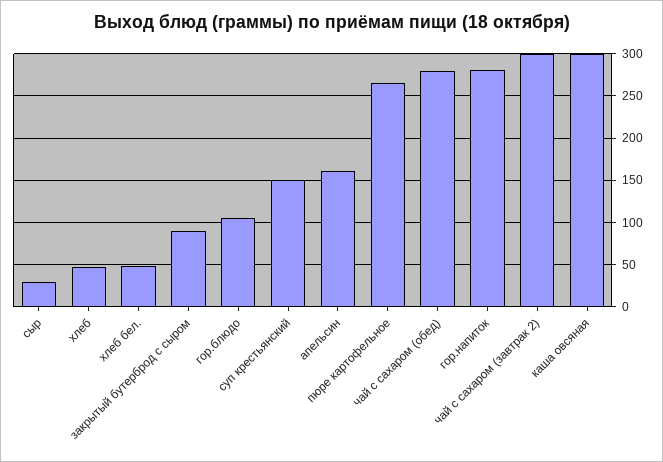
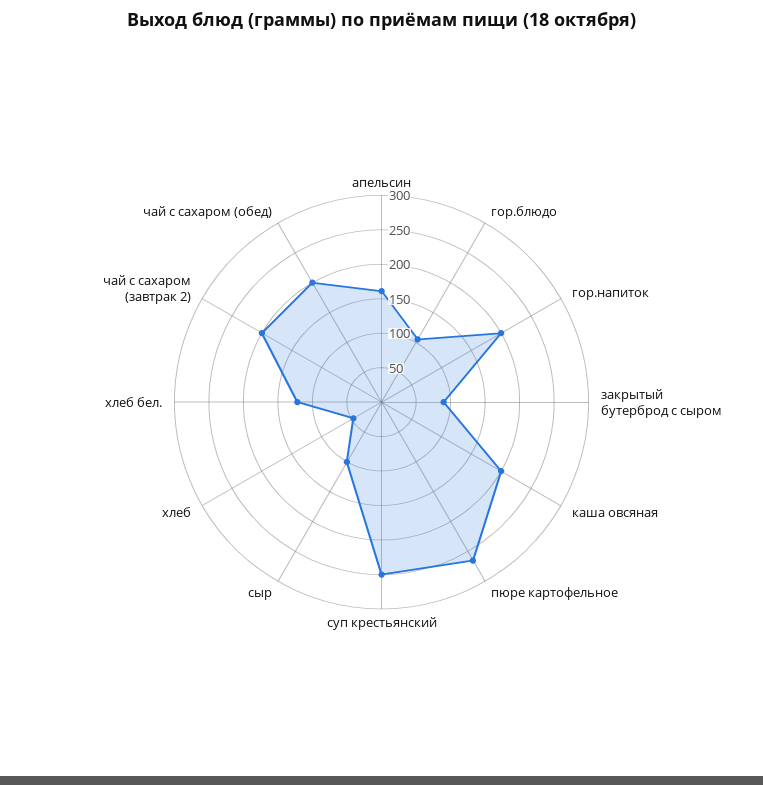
  {
-   "сыр": 30,
+   "сыр": 100,
    "хлеб": 50,
-   "хлеб бел.": 50,
+   "хлеб бел.": 125,
    "закрытый бутерброд с сыром": 90,
    "гор.блюдо": 110,
-   "суп крестьянский": 150,
+   "суп крестьянский": 250,
    "апельсин": 160,
    "пюре картофельное": 270,
-   "чай с сахаром (обед)": 280,
+   "чай с сахаром (обед)": 200,
-   "гор.напиток": 280,
+   "гор.напиток": 200,
-   "чай с сахаром (завтрак 2)": 300,
+   "чай с сахаром (завтрак 2)": 200,
-   "каша овсяная": 300
+   "каша овсяная": 200
  }

